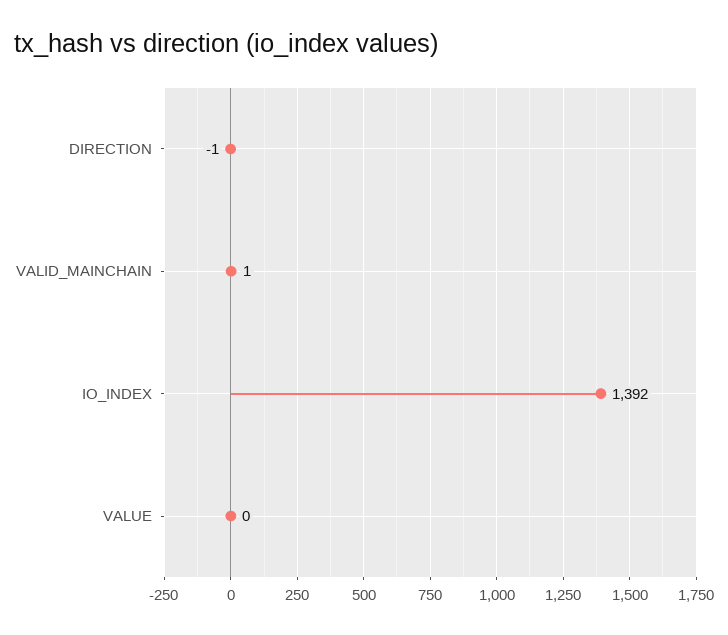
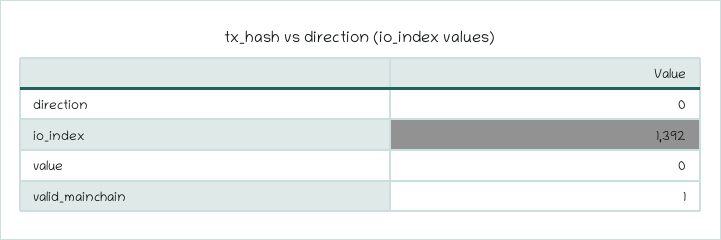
  {
-   "DIRECTION": -1,
+   "DIRECTION": 0,
    "VALID_MAINCHAIN": 1,
    "IO_INDEX": 1392,
    "VALUE": 0
  }

